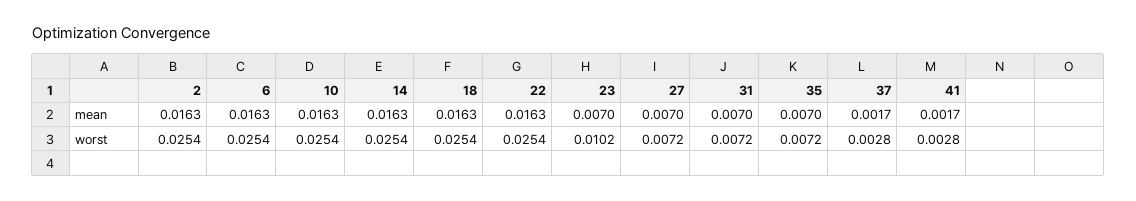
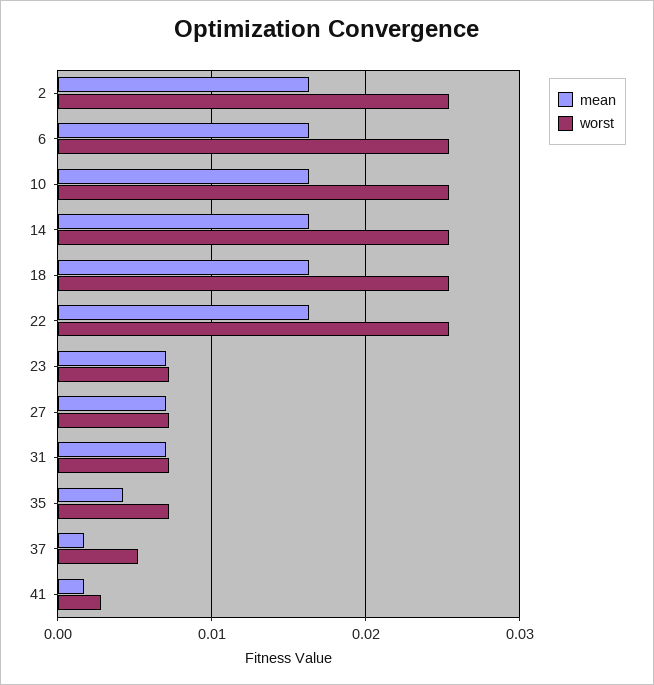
  {
    "mean": {
      "2": 0.0163,
      "6": 0.0163,
      "10": 0.0163,
      "14": 0.0163,
      "18": 0.0163,
      "22": 0.0163,
      "23": 0.007,
      "27": 0.007,
      "31": 0.007,
-     "35": 0.007,
+     "35": 0.004,
      "37": 0.0017,
      "41": 0.0017
    },
    "worst": {
      "2": 0.0254,
      "6": 0.0254,
      "10": 0.0254,
      "14": 0.0254,
      "18": 0.0254,
      "22": 0.0254,
-     "23": 0.0102,
+     "23": 0.007,
      "27": 0.0072,
      "31": 0.0072,
      "35": 0.0072,
-     "37": 0.0028,
+     "37": 0.005,
      "41": 0.0028
    }
  }

